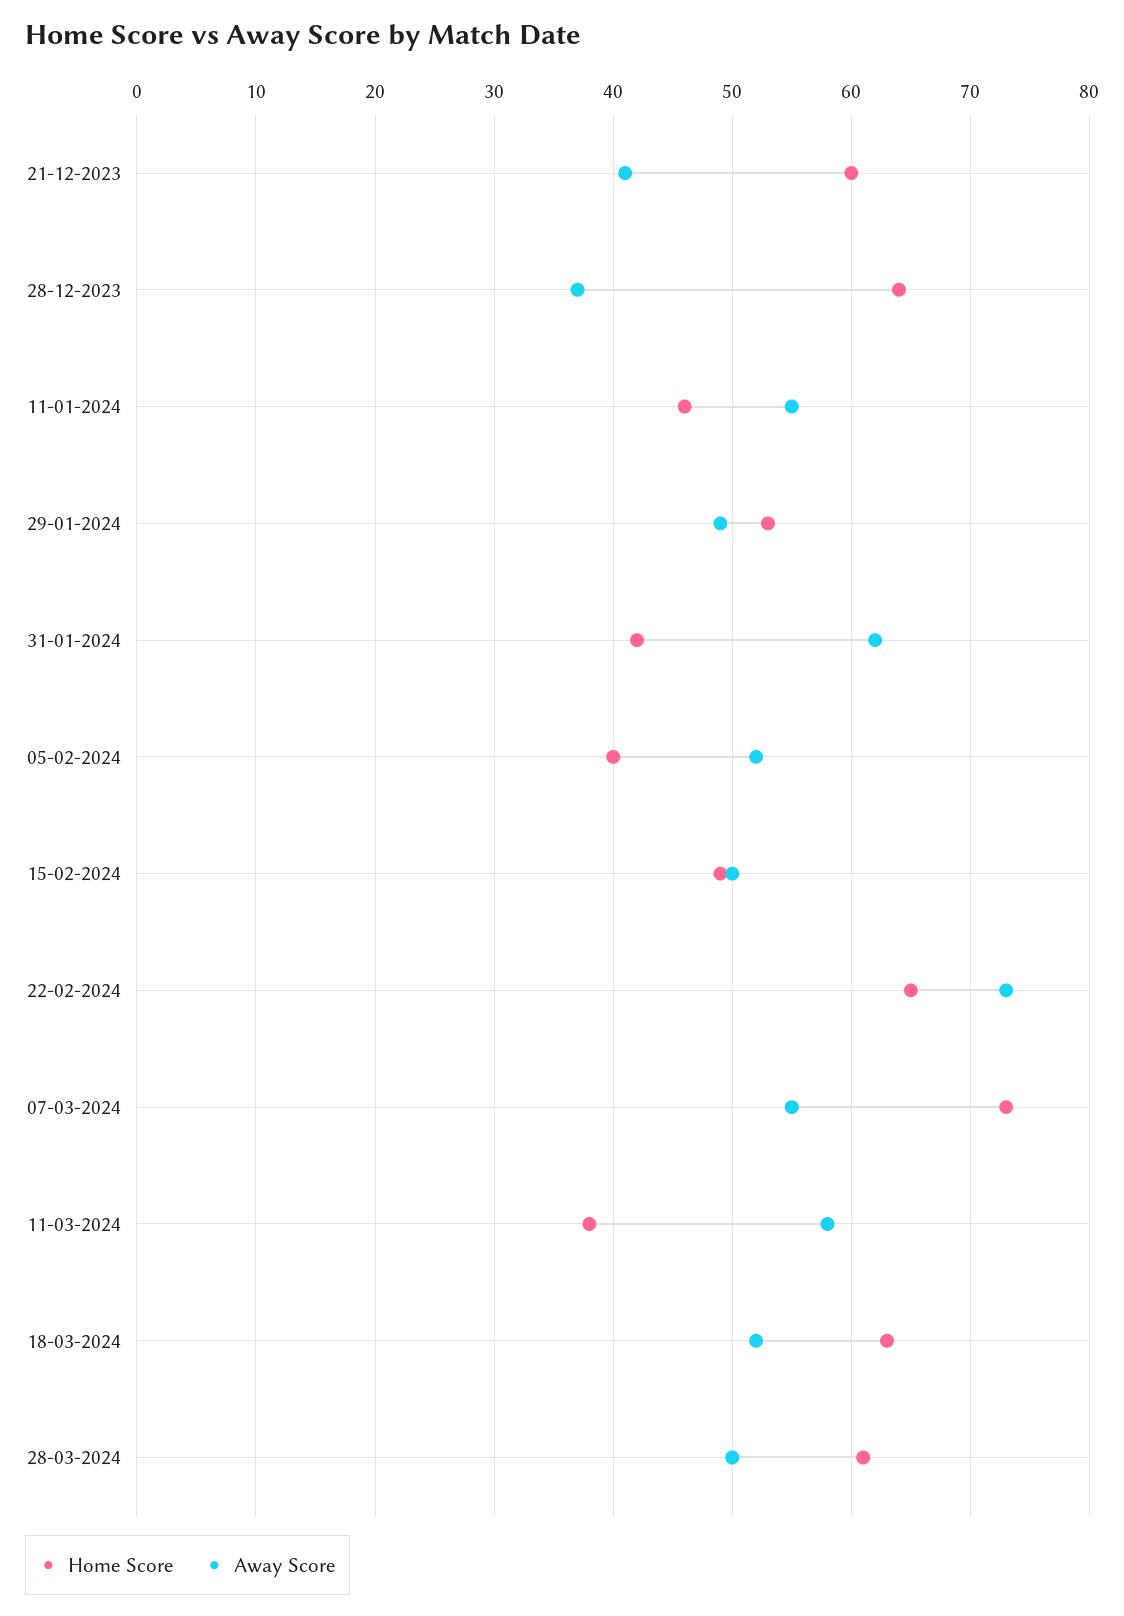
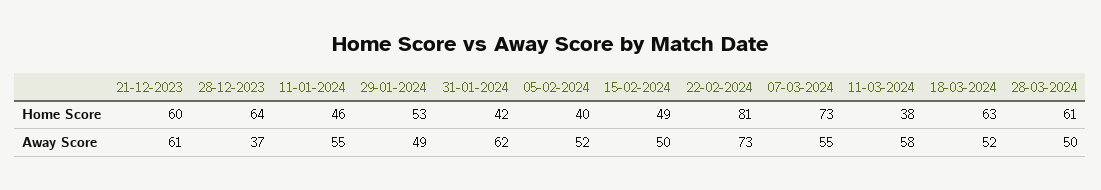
  {
    "Home Score": {
      "21-12-2023": 60,
      "28-12-2023": 64,
      "11-01-2024": 46,
      "29-01-2024": 53,
      "31-01-2024": 42,
      "05-02-2024": 40,
      "15-02-2024": 49,
-     "22-02-2024": 65,
+     "22-02-2024": 81,
      "07-03-2024": 73,
      "11-03-2024": 38,
      "18-03-2024": 63,
      "28-03-2024": 61
    },
    "Away Score": {
-     "21-12-2023": 41,
+     "21-12-2023": 61,
      "28-12-2023": 37,
      "11-01-2024": 55,
      "29-01-2024": 49,
      "31-01-2024": 62,
      "05-02-2024": 52,
      "15-02-2024": 50,
      "22-02-2024": 73,
      "07-03-2024": 55,
      "11-03-2024": 58,
      "18-03-2024": 52,
      "28-03-2024": 50
    }
  }

